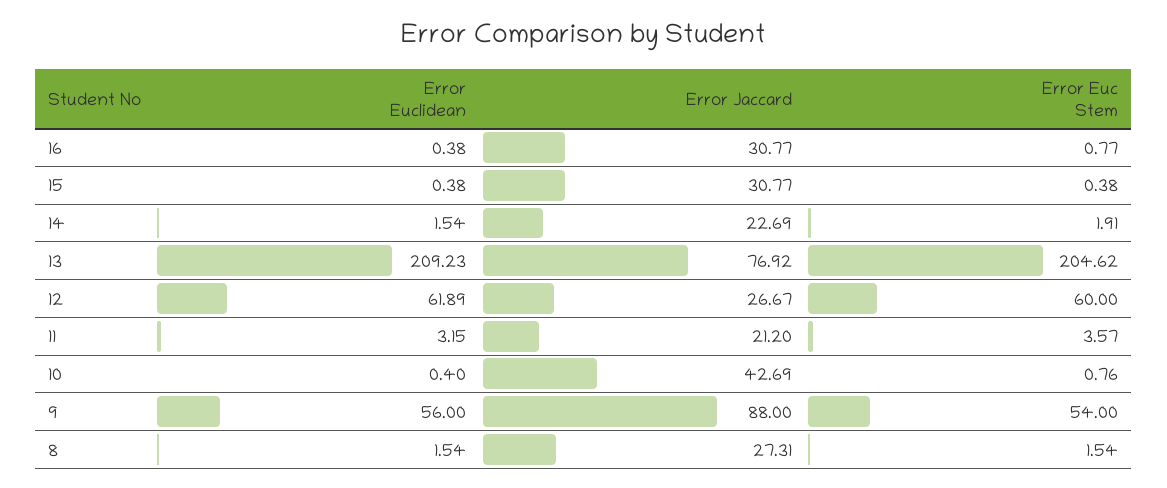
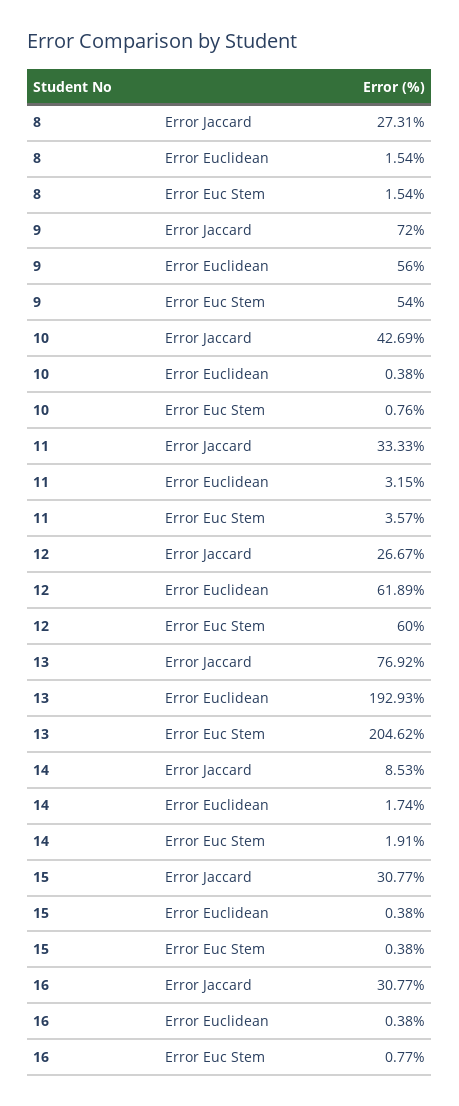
  {
    "Error Euclidean": {
      "16": 0.38,
      "15": 0.38,
-     "14": 1.54,
+     "14": 1.74,
-     "13": 209.23,
+     "13": 192.93,
      "12": 61.89,
      "11": 3.15,
-     "10": 0.4,
+     "10": 0.38,
      "9": 56,
      "8": 1.54
    },
    "Error Jaccard": {
      "16": 30.77,
      "15": 30.77,
-     "14": 22.69,
+     "14": 8.53,
      "13": 76.92,
      "12": 26.67,
-     "11": 21.2,
+     "11": 33.33,
      "10": 42.69,
-     "9": 88,
+     "9": 72,
      "8": 27.31
    },
    "Error Euc Stem": {
      "16": 0.77,
      "15": 0.38,
      "14": 1.91,
      "13": 204.62,
      "12": 60,
      "11": 3.57,
      "10": 0.76,
      "9": 54,
      "8": 1.54
    }
  }

